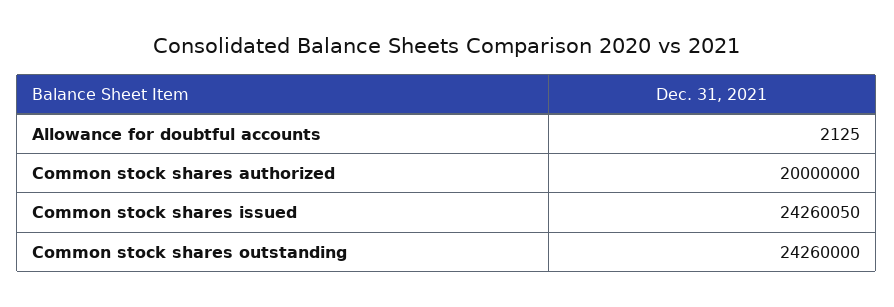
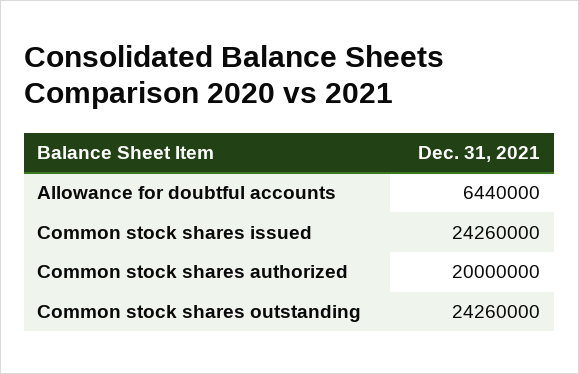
  {
-   "Allowance for doubtful accounts": 2125,
+   "Allowance for doubtful accounts": 6440000,
    "Common stock shares authorized": 20000000,
-   "Common stock shares issued": 24260050,
+   "Common stock shares issued": 24260000,
    "Common stock shares outstanding": 24260000
  }

